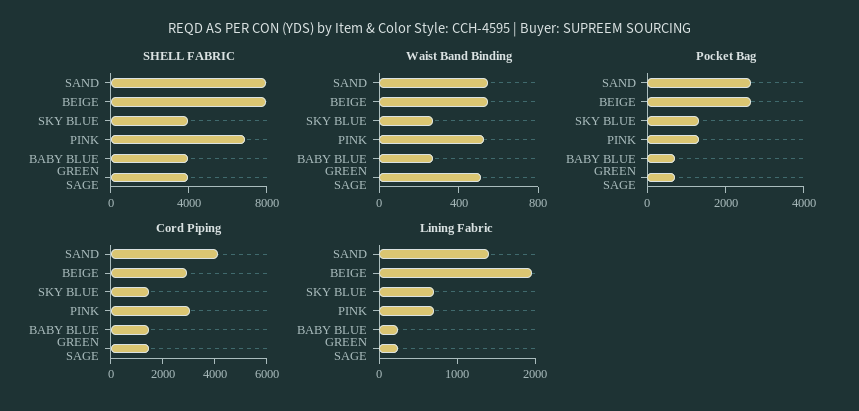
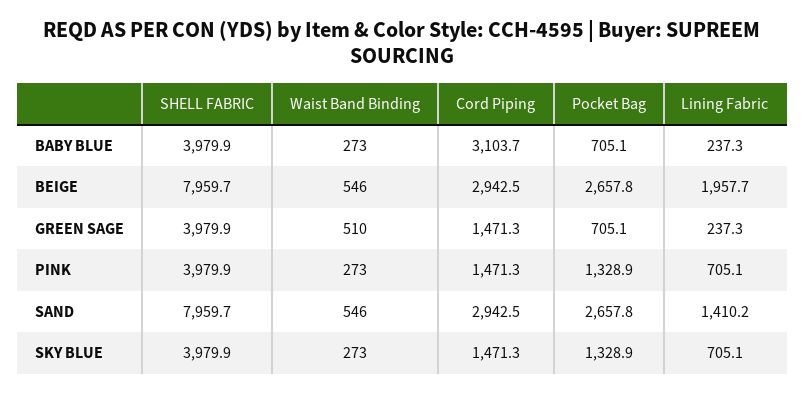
  {
    "SHELL FABRIC": {
      "SAND": 7959.7,
      "BEIGE": 7959.7,
      "SKY BLUE": 3979.9,
-     "PINK": 7000,
+     "PINK": 3979.9,
      "BABY BLUE": 3979.9,
      "GREEN SAGE": 3979.9
    },
    "Waist Band Binding": {
      "SAND": 546,
      "BEIGE": 546,
      "SKY BLUE": 273,
-     "PINK": 500,
+     "PINK": 273,
      "BABY BLUE": 273,
      "GREEN SAGE": 510
    },
    "Pocket Bag": {
      "SAND": 2657.8,
      "BEIGE": 2657.8,
      "SKY BLUE": 1328.9,
      "PINK": 1328.9,
      "BABY BLUE": 705.1,
      "GREEN SAGE": 705.1
    },
    "Cord Piping": {
-     "SAND": 4000,
+     "SAND": 2942.5,
      "BEIGE": 2942.5,
      "SKY BLUE": 1471.3,
-     "PINK": 3000,
+     "PINK": 1471.3,
-     "BABY BLUE": 1500,
+     "BABY BLUE": 3103.7,
      "GREEN SAGE": 1471.3
    },
    "Lining Fabric": {
      "SAND": 1410.2,
      "BEIGE": 1957.7,
      "SKY BLUE": 705.1,
      "PINK": 705.1,
      "BABY BLUE": 237.3,
      "GREEN SAGE": 237.3
    }
  }

